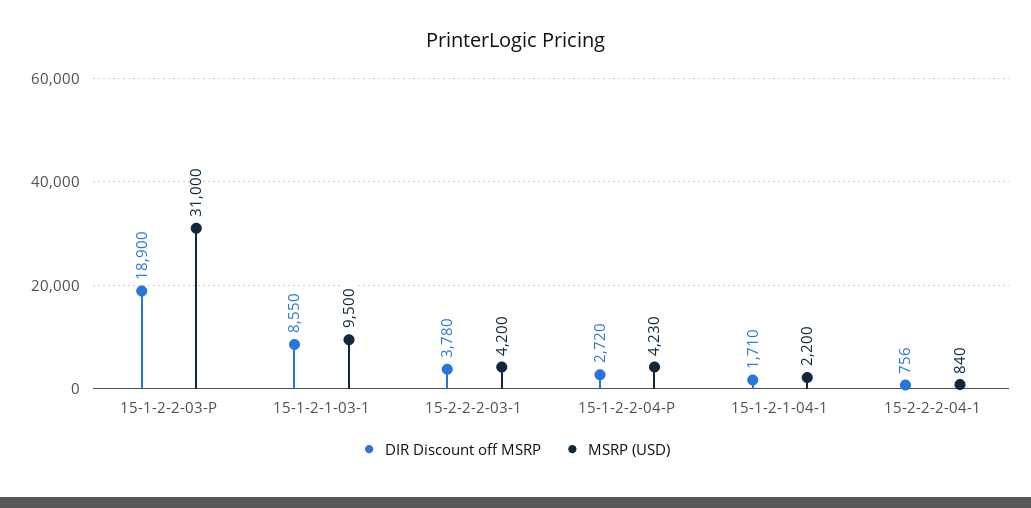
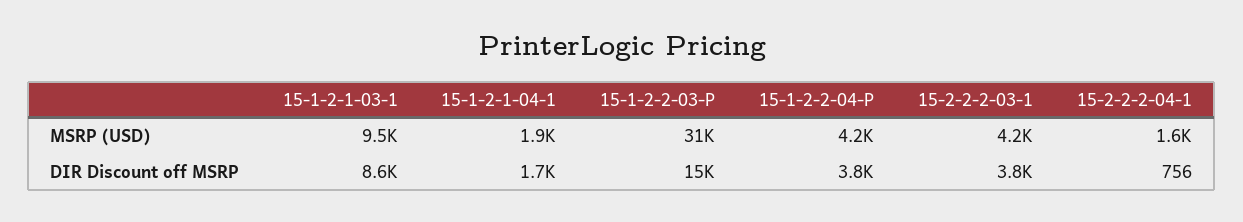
  {
    "DIR Discount off MSRP": {
-     "15-1-2-2-03-P": 18900,
+     "15-1-2-2-03-P": 15000,
      "15-1-2-1-03-1": 8550,
      "15-2-2-2-03-1": 3780,
-     "15-1-2-2-04-P": 2720,
+     "15-1-2-2-04-P": 3800,
      "15-1-2-1-04-1": 1710,
      "15-2-2-2-04-1": 756
    },
    "MSRP (USD)": {
      "15-1-2-2-03-P": 31000,
      "15-1-2-1-03-1": 9500,
      "15-2-2-2-03-1": 4200,
      "15-1-2-2-04-P": 4230,
-     "15-1-2-1-04-1": 2200,
+     "15-1-2-1-04-1": 1900,
-     "15-2-2-2-04-1": 840
+     "15-2-2-2-04-1": 1600
    }
  }

